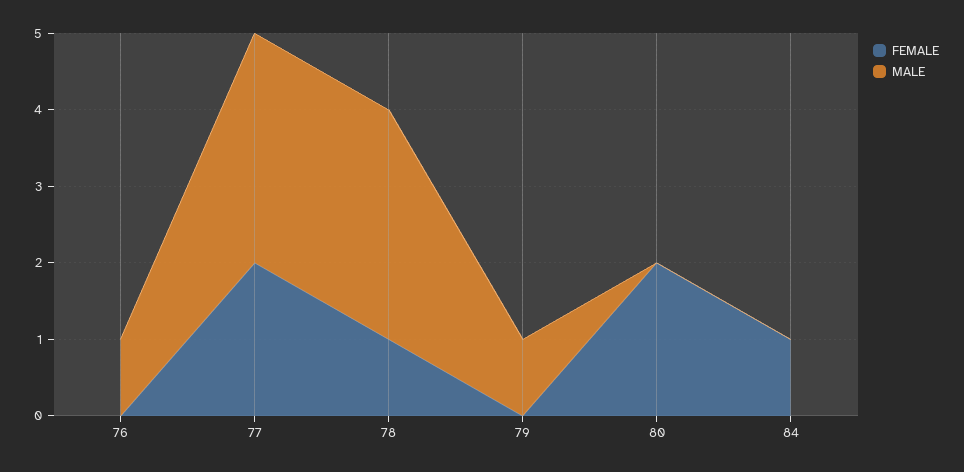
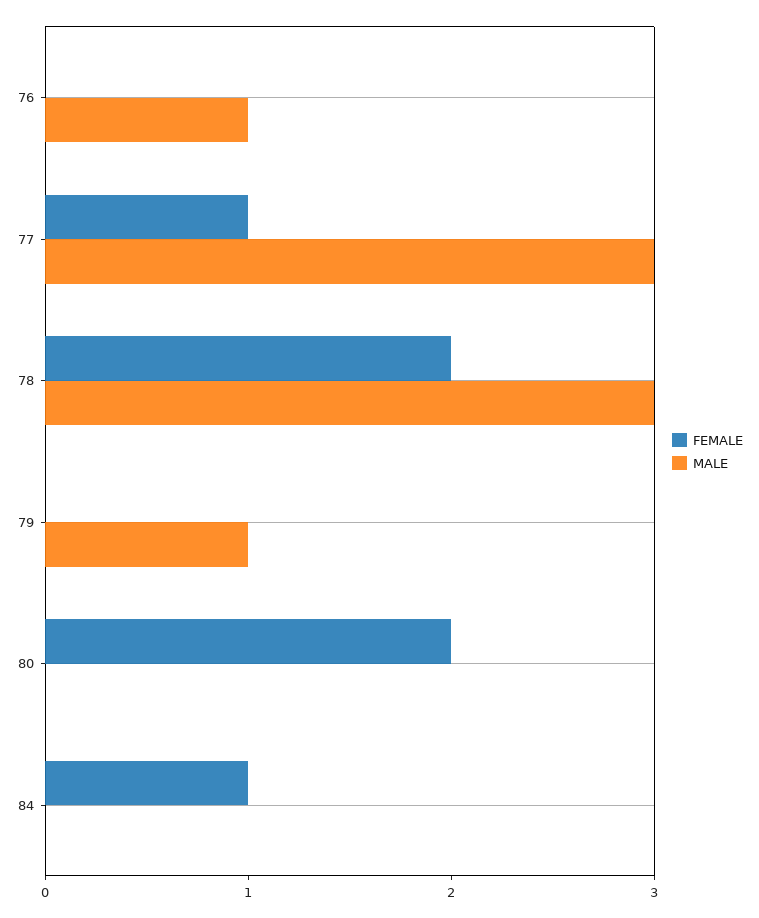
  {
    "FEMALE": {
      "76": 0,
-     "77": 2,
+     "77": 1,
-     "78": 1,
+     "78": 2,
      "79": 0,
      "80": 2,
      "84": 1
    },
    "MALE": {
      "76": 1,
      "77": 3,
      "78": 3,
      "79": 1,
      "80": 0,
      "84": 0
    }
  }

